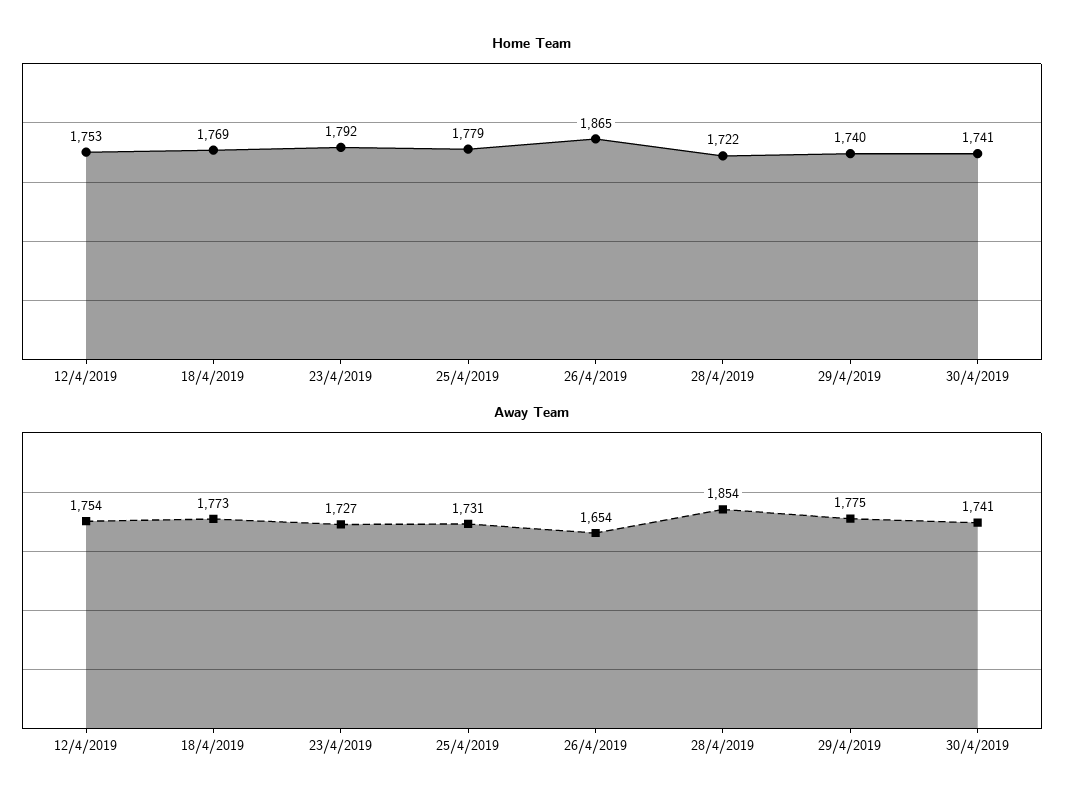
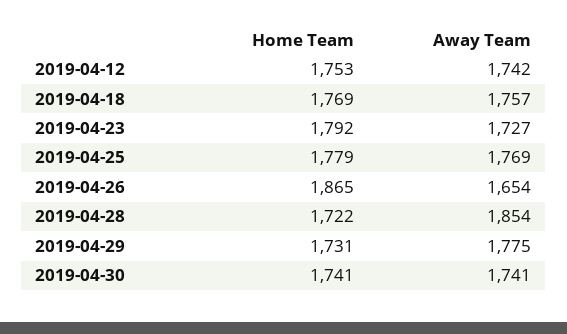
  {
    "Home Team": {
      "12/4/2019": 1753,
      "18/4/2019": 1769,
      "23/4/2019": 1792,
      "25/4/2019": 1779,
      "26/4/2019": 1865,
      "28/4/2019": 1722,
-     "29/4/2019": 1740,
+     "29/4/2019": 1731,
      "30/4/2019": 1741
    },
    "Away Team": {
-     "12/4/2019": 1754,
+     "12/4/2019": 1742,
-     "18/4/2019": 1773,
+     "18/4/2019": 1757,
      "23/4/2019": 1727,
-     "25/4/2019": 1731,
+     "25/4/2019": 1769,
      "26/4/2019": 1654,
      "28/4/2019": 1854,
      "29/4/2019": 1775,
      "30/4/2019": 1741
    }
  }

